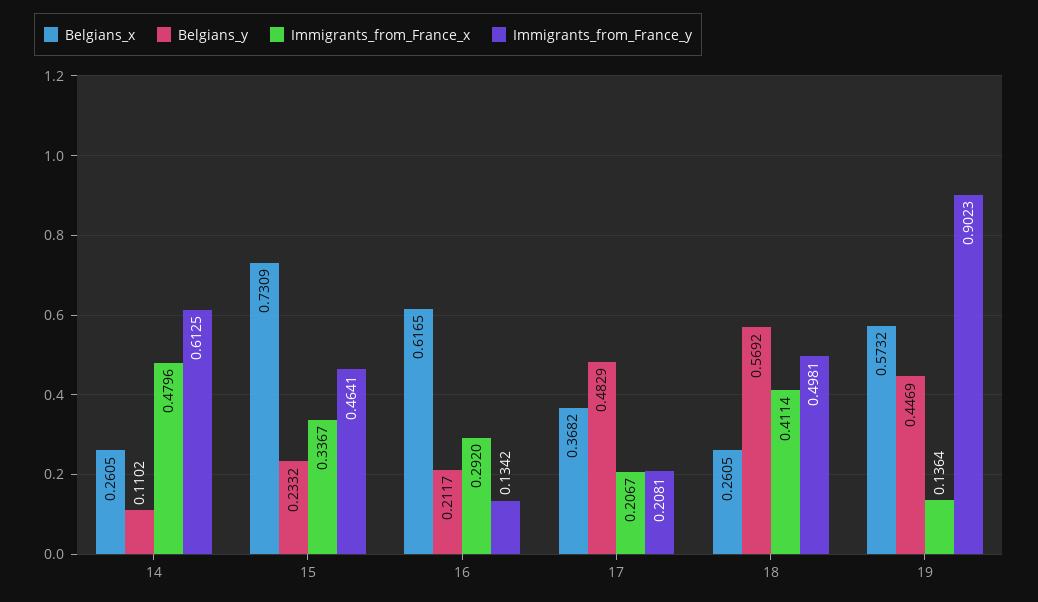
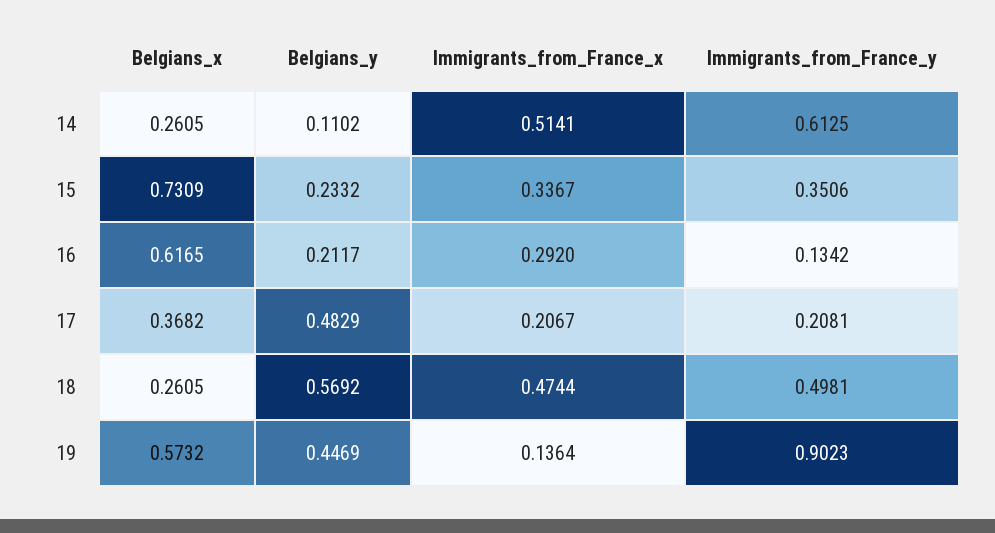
  {
    "Belgians_x": {
      "14": 0.2605,
      "15": 0.7309,
      "16": 0.6165,
      "17": 0.3682,
      "18": 0.2605,
      "19": 0.5732
    },
    "Belgians_y": {
      "14": 0.1102,
      "15": 0.2332,
      "16": 0.2117,
      "17": 0.4829,
      "18": 0.5692,
      "19": 0.4469
    },
    "Immigrants_from_France_x": {
-     "14": 0.4796,
+     "14": 0.5141,
      "15": 0.3367,
      "16": 0.292,
      "17": 0.2067,
-     "18": 0.4114,
+     "18": 0.4744,
      "19": 0.1364
    },
    "Immigrants_from_France_y": {
      "14": 0.6125,
-     "15": 0.4641,
+     "15": 0.3506,
      "16": 0.1342,
      "17": 0.2081,
      "18": 0.4981,
      "19": 0.9023
    }
  }

